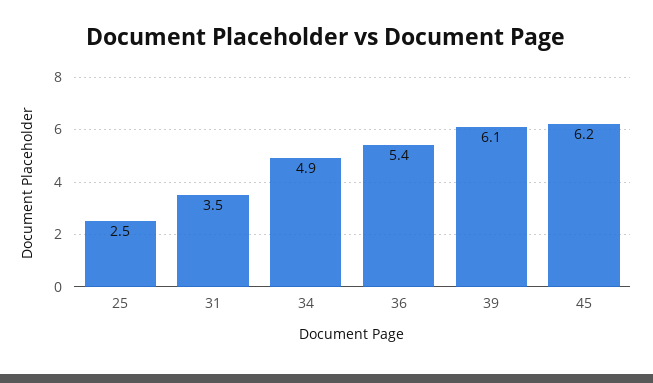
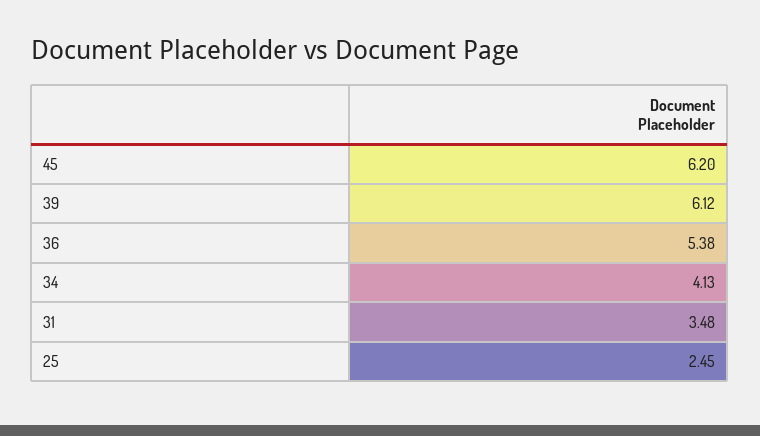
  {
    "25": 2.45,
    "31": 3.48,
-   "34": 4.9,
+   "34": 4.13,
    "36": 5.38,
    "39": 6.12,
    "45": 6.2
  }

